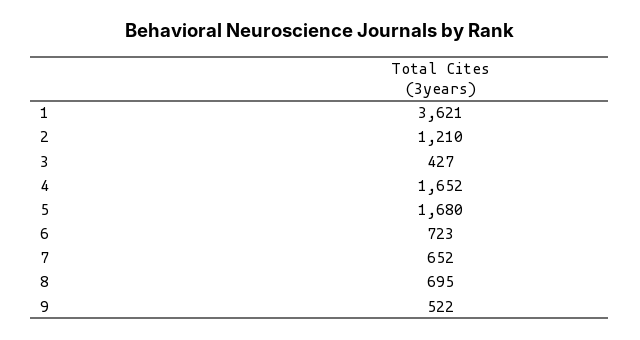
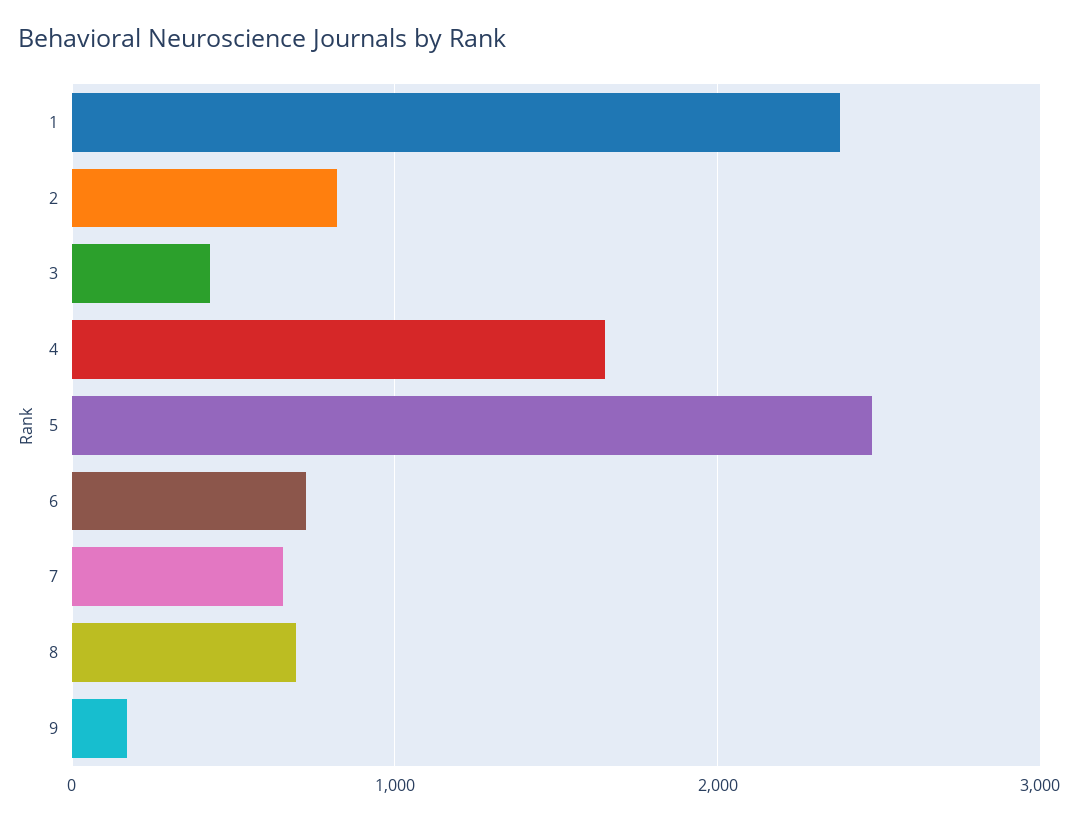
  {
-   "1": 3621,
+   "1": 2400,
-   "2": 1210,
+   "2": 800,
    "3": 427,
    "4": 1652,
-   "5": 1680,
+   "5": 2500,
    "6": 723,
    "7": 652,
    "8": 695,
-   "9": 522
+   "9": 200
  }

